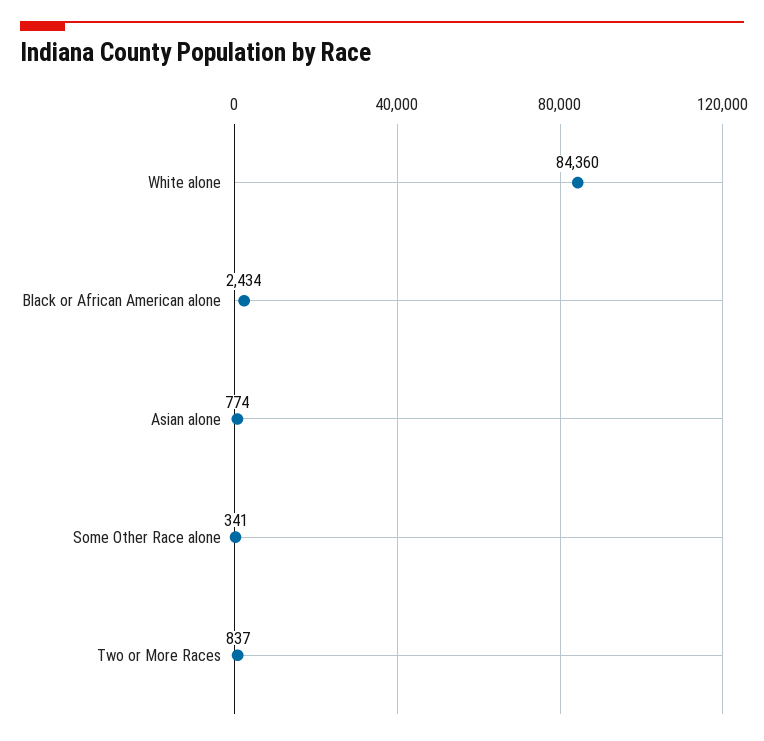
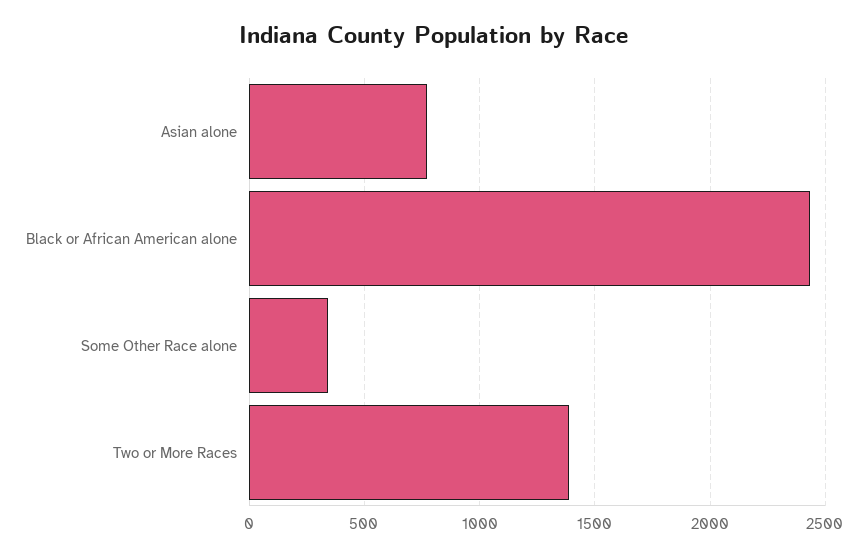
  {
-   "White alone": 84360,
    "Black or African American alone": 2434,
    "Asian alone": 774,
    "Some Other Race alone": 341,
-   "Two or More Races": 837
+   "Two or More Races": 1400
  }

